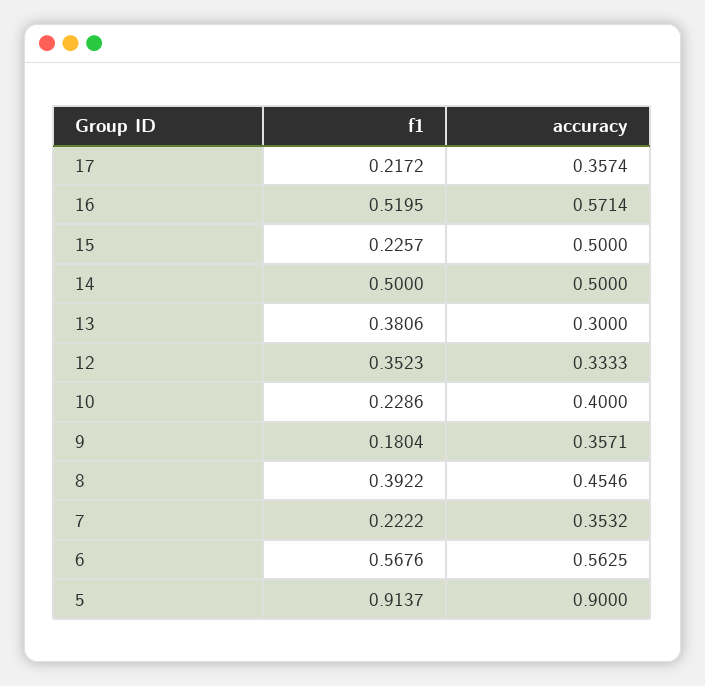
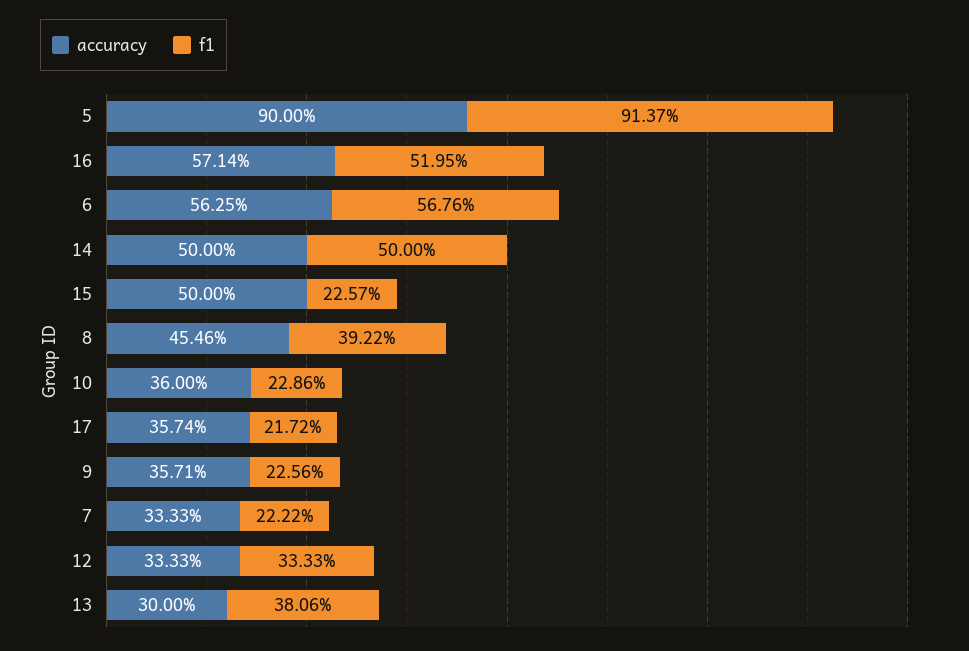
  {
    "f1": {
      "17": 0.2172,
      "16": 0.5195,
      "15": 0.2257,
      "14": 0.5,
      "13": 0.3806,
-     "12": 0.3523,
+     "12": 0.3333,
      "10": 0.2286,
-     "9": 0.1804,
+     "9": 0.2256,
      "8": 0.3922,
      "7": 0.2222,
      "6": 0.5676,
      "5": 0.9137
    },
    "accuracy": {
      "17": 0.3574,
      "16": 0.5714,
      "15": 0.5,
      "14": 0.5,
      "13": 0.3,
      "12": 0.3333,
-     "10": 0.4,
+     "10": 0.36,
      "9": 0.3571,
      "8": 0.4546,
-     "7": 0.3532,
+     "7": 0.3333,
      "6": 0.5625,
      "5": 0.9
    }
  }

